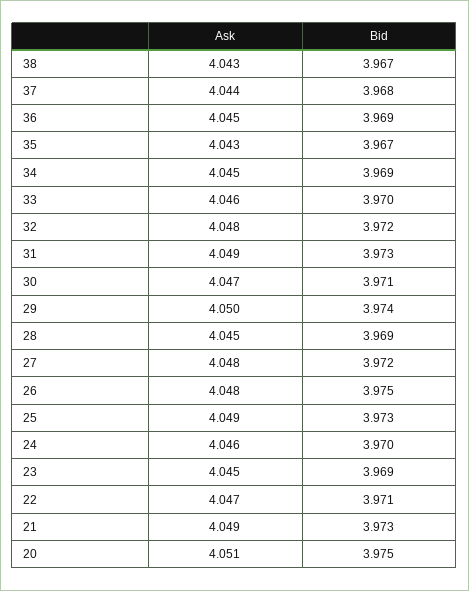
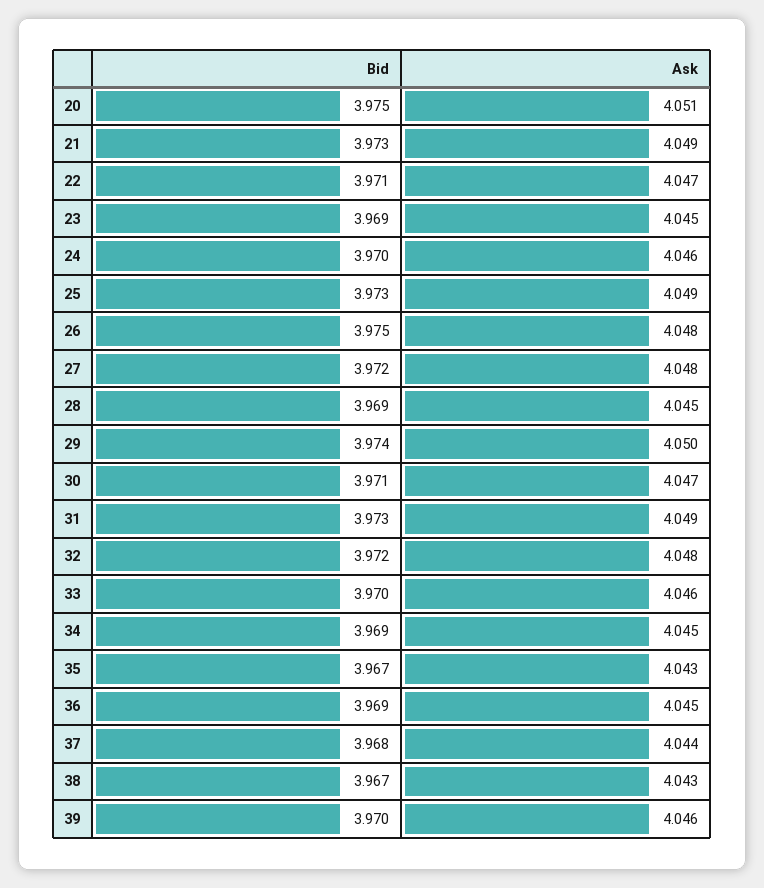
  {
    "Ask": {
      "38": 4.043,
      "37": 4.044,
      "36": 4.045,
      "35": 4.043,
      "34": 4.045,
      "33": 4.046,
      "32": 4.048,
      "31": 4.049,
      "30": 4.047,
      "29": 4.05,
      "28": 4.045,
      "27": 4.048,
      "26": 4.048,
      "25": 4.049,
      "24": 4.046,
      "23": 4.045,
      "22": 4.047,
      "21": 4.049,
-     "20": 4.051
+     "20": 4.051,
+     "39": 4.046
    },
    "Bid": {
      "38": 3.967,
      "37": 3.968,
      "36": 3.969,
      "35": 3.967,
      "34": 3.969,
      "33": 3.97,
      "32": 3.972,
      "31": 3.973,
      "30": 3.971,
      "29": 3.974,
      "28": 3.969,
      "27": 3.972,
      "26": 3.975,
      "25": 3.973,
      "24": 3.97,
      "23": 3.969,
      "22": 3.971,
      "21": 3.973,
-     "20": 3.975
+     "20": 3.975,
+     "39": 3.97
    }
  }

